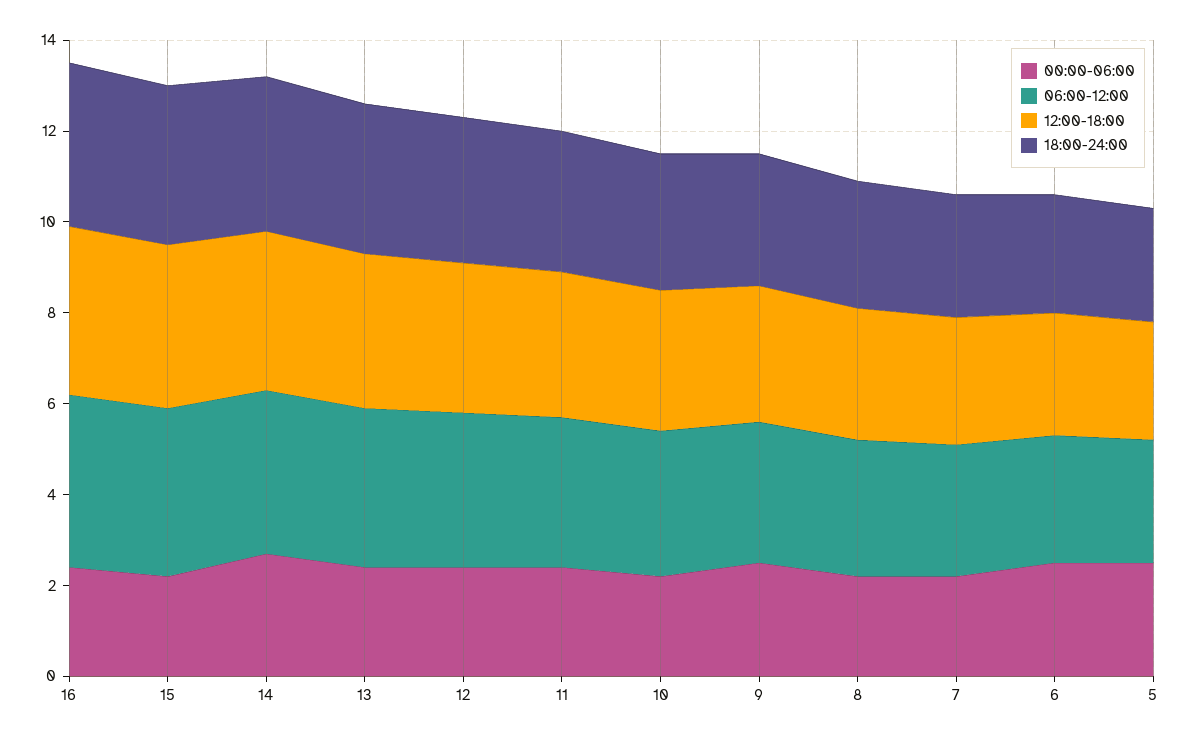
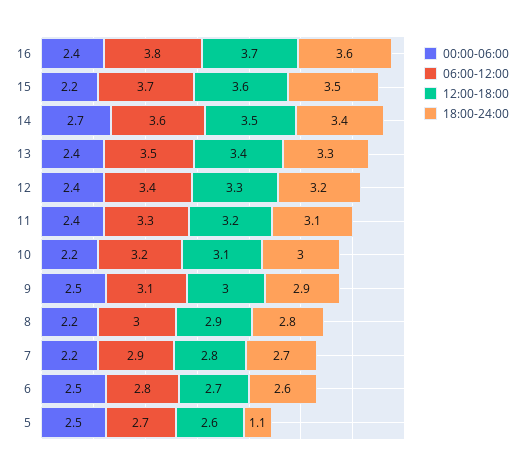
  {
    "00:00-06:00": {
      "16": 2.4,
      "15": 2.2,
      "14": 2.7,
      "13": 2.4,
      "12": 2.4,
      "11": 2.4,
      "10": 2.2,
      "9": 2.5,
      "8": 2.2,
      "7": 2.2,
      "6": 2.5,
      "5": 2.5
    },
    "06:00-12:00": {
      "16": 3.8,
      "15": 3.7,
      "14": 3.6,
      "13": 3.5,
      "12": 3.4,
      "11": 3.3,
      "10": 3.2,
      "9": 3.1,
      "8": 3,
      "7": 2.9,
      "6": 2.8,
      "5": 2.7
    },
    "12:00-18:00": {
      "16": 3.7,
      "15": 3.6,
      "14": 3.5,
      "13": 3.4,
      "12": 3.3,
      "11": 3.2,
      "10": 3.1,
      "9": 3,
      "8": 2.9,
      "7": 2.8,
      "6": 2.7,
      "5": 2.6
    },
    "18:00-24:00": {
      "16": 3.6,
      "15": 3.5,
      "14": 3.4,
      "13": 3.3,
      "12": 3.2,
      "11": 3.1,
      "10": 3,
      "9": 2.9,
      "8": 2.8,
      "7": 2.7,
      "6": 2.6,
-     "5": 2.5
+     "5": 1.1
    }
  }

